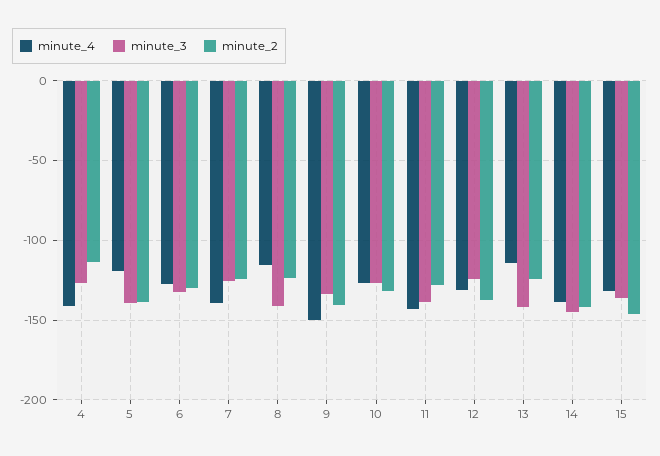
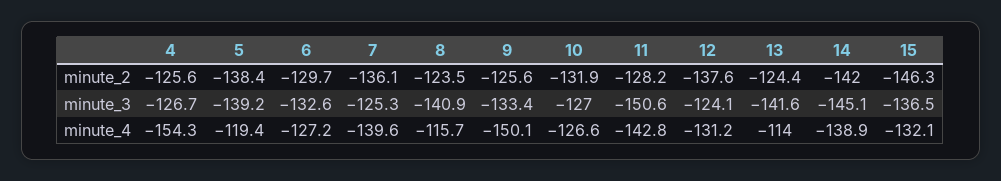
  {
    "minute_4": {
-     "4": -140,
+     "4": -154.3,
      "5": -119.4,
      "6": -127.2,
      "7": -139.6,
      "8": -115.7,
      "9": -150.1,
      "10": -126.6,
      "11": -142.8,
      "12": -131.2,
      "13": -114,
      "14": -138.9,
      "15": -132.1
    },
    "minute_3": {
      "4": -126.7,
      "5": -139.2,
      "6": -132.6,
      "7": -125.3,
      "8": -140.9,
      "9": -133.4,
      "10": -127,
-     "11": -140,
+     "11": -150.6,
      "12": -124.1,
      "13": -141.6,
      "14": -145.1,
      "15": -136.5
    },
    "minute_2": {
-     "4": -115,
+     "4": -125.6,
      "5": -138.4,
      "6": -129.7,
-     "7": -125,
+     "7": -136.1,
      "8": -123.5,
-     "9": -140,
+     "9": -125.6,
      "10": -131.9,
      "11": -128.2,
      "12": -137.6,
      "13": -124.4,
      "14": -142,
      "15": -146.3
    }
  }

